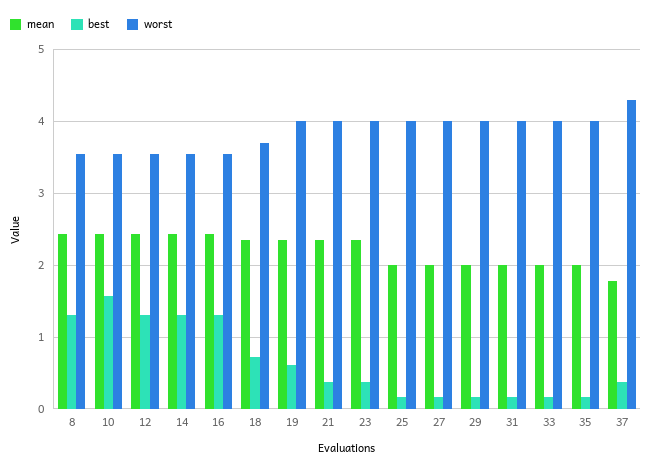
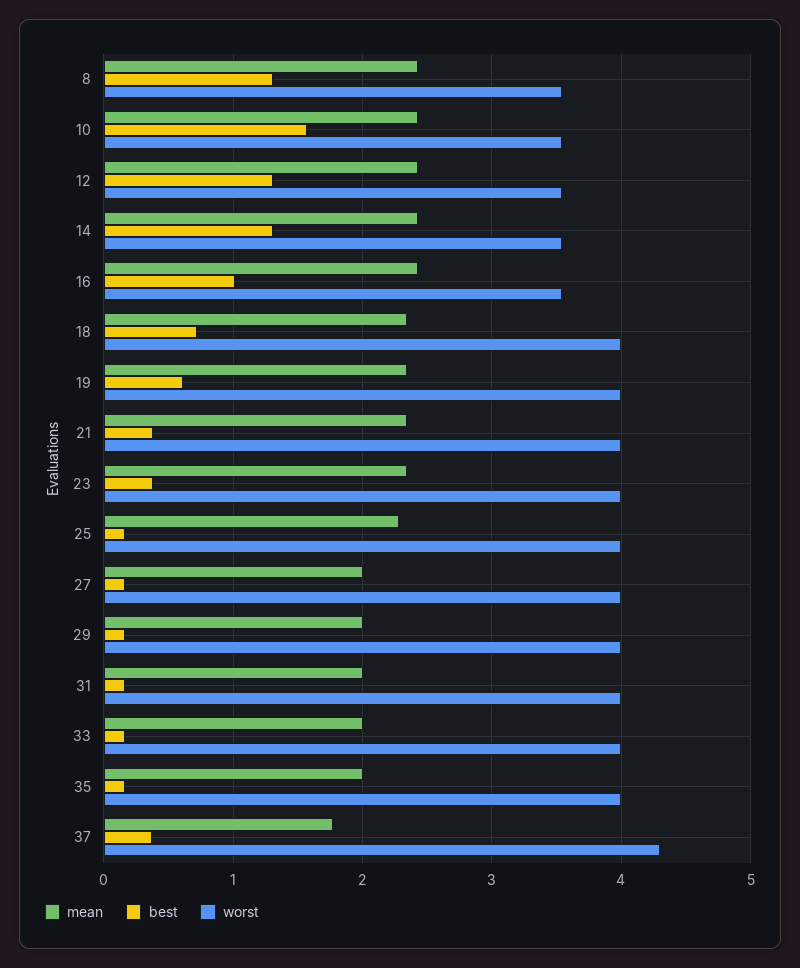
  {
    "mean": {
      "8": 2.4,
      "10": 2.4,
      "12": 2.4,
      "14": 2.4,
      "16": 2.4,
      "18": 2.3,
      "19": 2.3,
      "21": 2.3,
      "23": 2.3,
-     "25": 2,
+     "25": 2.3,
      "27": 2,
      "29": 2,
      "31": 2,
      "33": 2,
      "35": 2,
      "37": 1.8
    },
    "best": {
      "8": 1.3,
      "10": 1.6,
      "12": 1.3,
      "14": 1.3,
-     "16": 1.3,
+     "16": 1,
      "18": 0.7,
      "19": 0.6,
      "21": 0.4,
      "23": 0.4,
      "25": 0.2,
      "27": 0.2,
      "29": 0.2,
      "31": 0.2,
      "33": 0.2,
      "35": 0.2,
      "37": 0.4
    },
    "worst": {
      "8": 3.5,
      "10": 3.5,
      "12": 3.5,
      "14": 3.5,
      "16": 3.5,
-     "18": 3.7,
+     "18": 4,
      "19": 4,
      "21": 4,
      "23": 4,
      "25": 4,
      "27": 4,
      "29": 4,
      "31": 4,
      "33": 4,
      "35": 4,
      "37": 4.3
    }
  }

